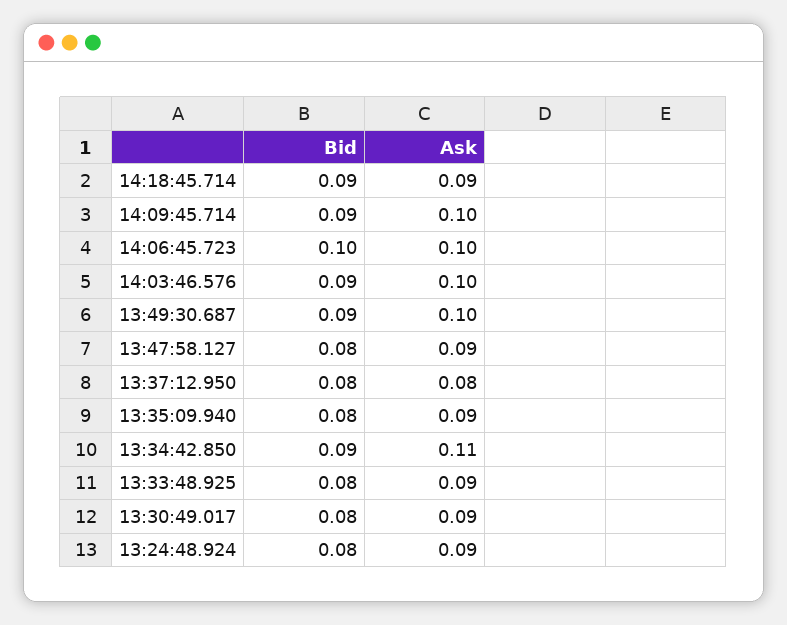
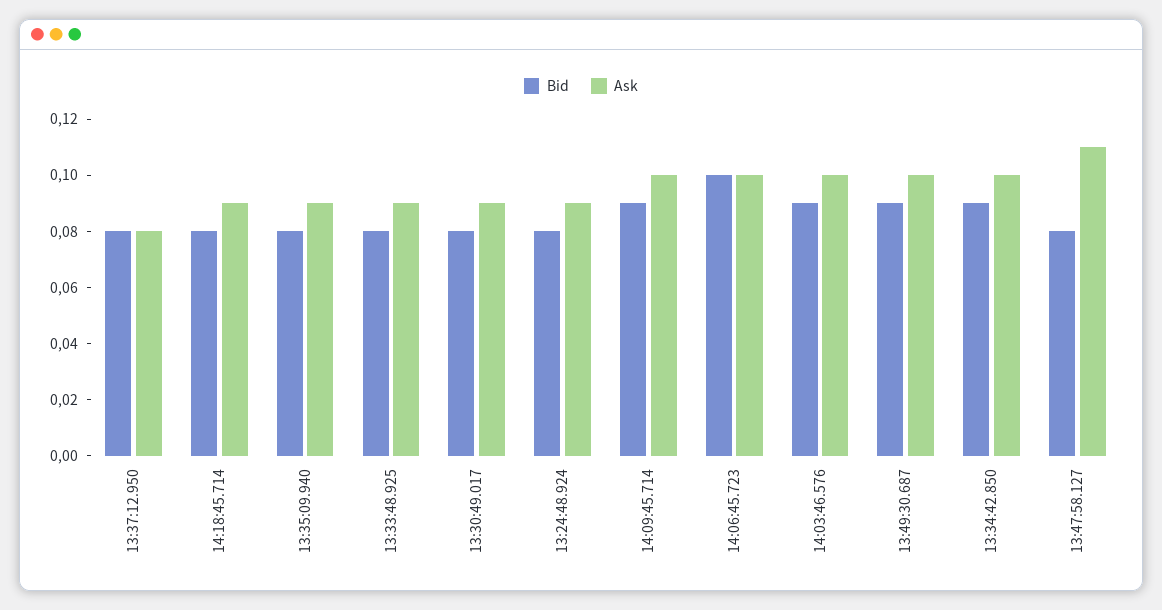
  {
    "Bid": {
-     "14:18:45.714": 0.09,
+     "14:18:45.714": 0.08,
      "14:09:45.714": 0.09,
      "14:06:45.723": 0.1,
      "14:03:46.576": 0.09,
      "13:49:30.687": 0.09,
      "13:47:58.127": 0.08,
      "13:37:12.950": 0.08,
      "13:35:09.940": 0.08,
      "13:34:42.850": 0.09,
      "13:33:48.925": 0.08,
      "13:30:49.017": 0.08,
      "13:24:48.924": 0.08
    },
    "Ask": {
      "14:18:45.714": 0.09,
      "14:09:45.714": 0.1,
      "14:06:45.723": 0.1,
      "14:03:46.576": 0.1,
      "13:49:30.687": 0.1,
-     "13:47:58.127": 0.09,
+     "13:47:58.127": 0.11,
      "13:37:12.950": 0.08,
      "13:35:09.940": 0.09,
-     "13:34:42.850": 0.11,
+     "13:34:42.850": 0.1,
      "13:33:48.925": 0.09,
      "13:30:49.017": 0.09,
      "13:24:48.924": 0.09
    }
  }

